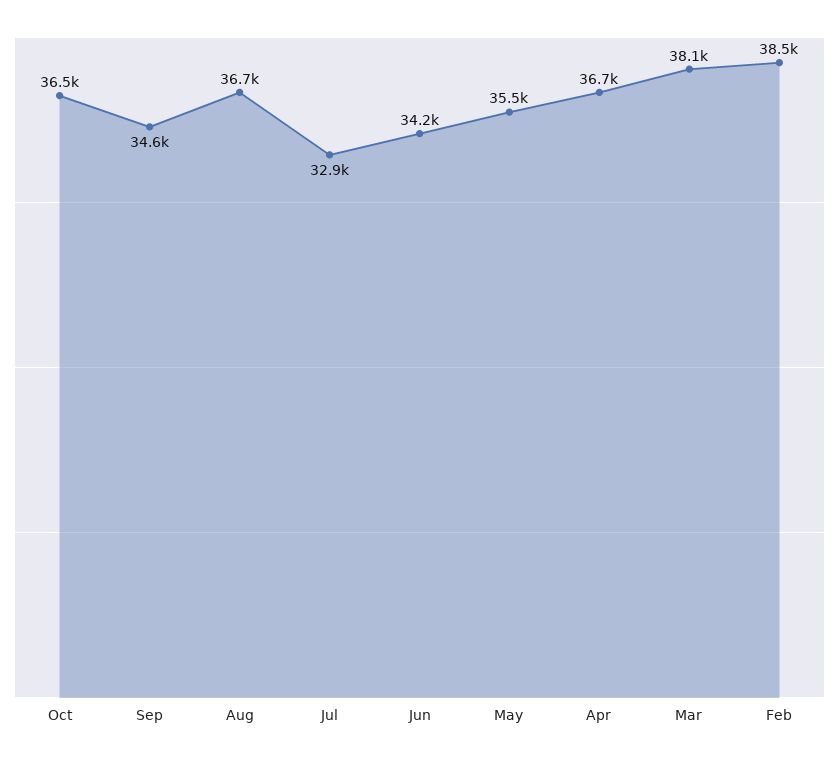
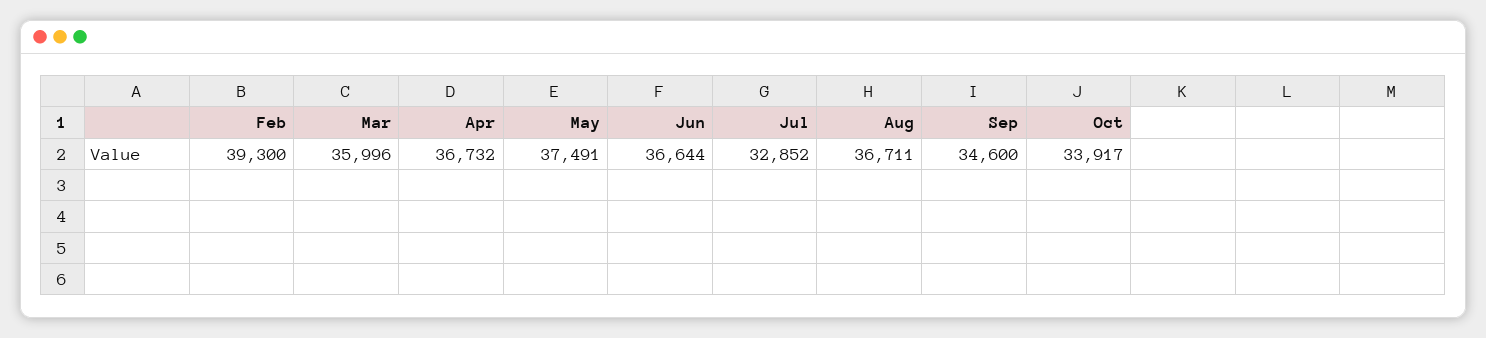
  {
-   "Oct": 36500,
+   "Oct": 33917,
    "Sep": 34600,
    "Aug": 36711,
    "Jul": 32852,
-   "Jun": 34200,
+   "Jun": 36644,
-   "May": 35500,
+   "May": 37491,
    "Apr": 36732,
-   "Mar": 38100,
+   "Mar": 35996,
-   "Feb": 38500
+   "Feb": 39300
  }

